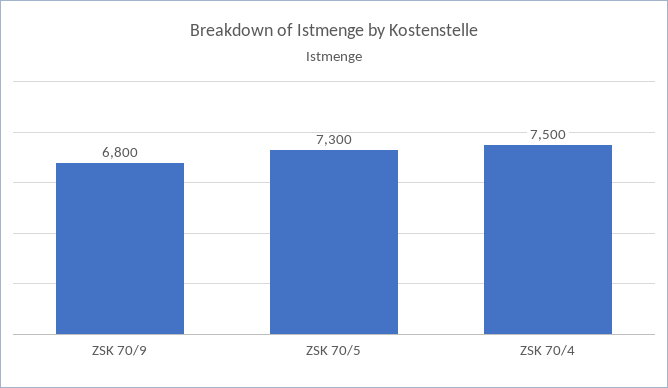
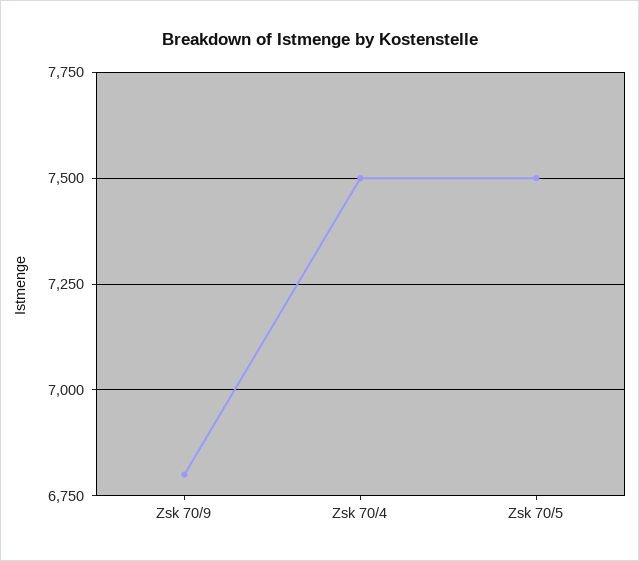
  {
    "ZSK 70/9": 6800,
-   "ZSK 70/5": 7300,
+   "ZSK 70/5": 7500,
    "ZSK 70/4": 7500
  }

